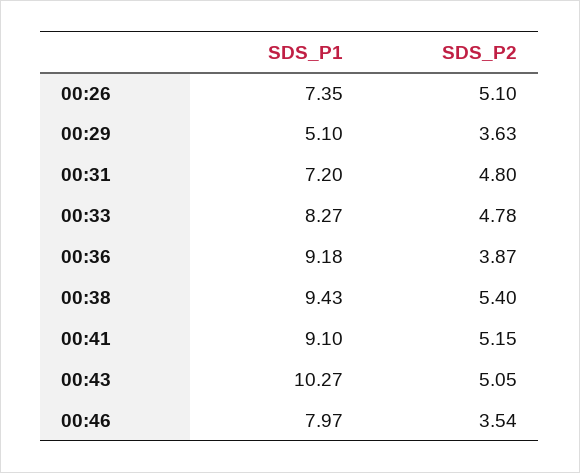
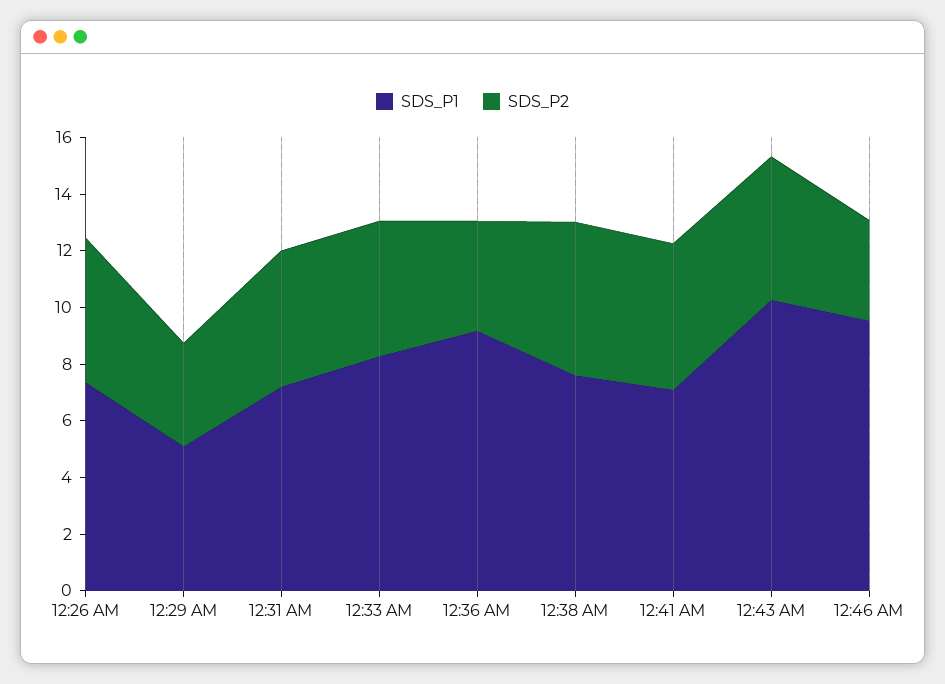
  {
    "SDS_P1": {
      "00:26": 7.35,
      "00:29": 5.1,
      "00:31": 7.2,
      "00:33": 8.27,
      "00:36": 9.18,
-     "00:38": 9.43,
+     "00:38": 7.5,
-     "00:41": 9.1,
+     "00:41": 7,
      "00:43": 10.27,
-     "00:46": 7.97
+     "00:46": 9.5
    },
    "SDS_P2": {
      "00:26": 5.1,
      "00:29": 3.63,
      "00:31": 4.8,
      "00:33": 4.78,
      "00:36": 3.87,
      "00:38": 5.4,
      "00:41": 5.15,
      "00:43": 5.05,
      "00:46": 3.54
    }
  }

